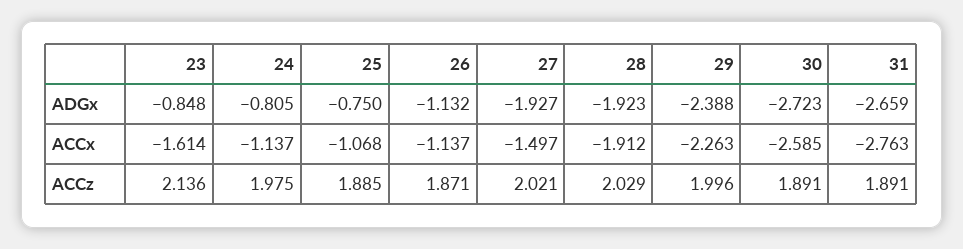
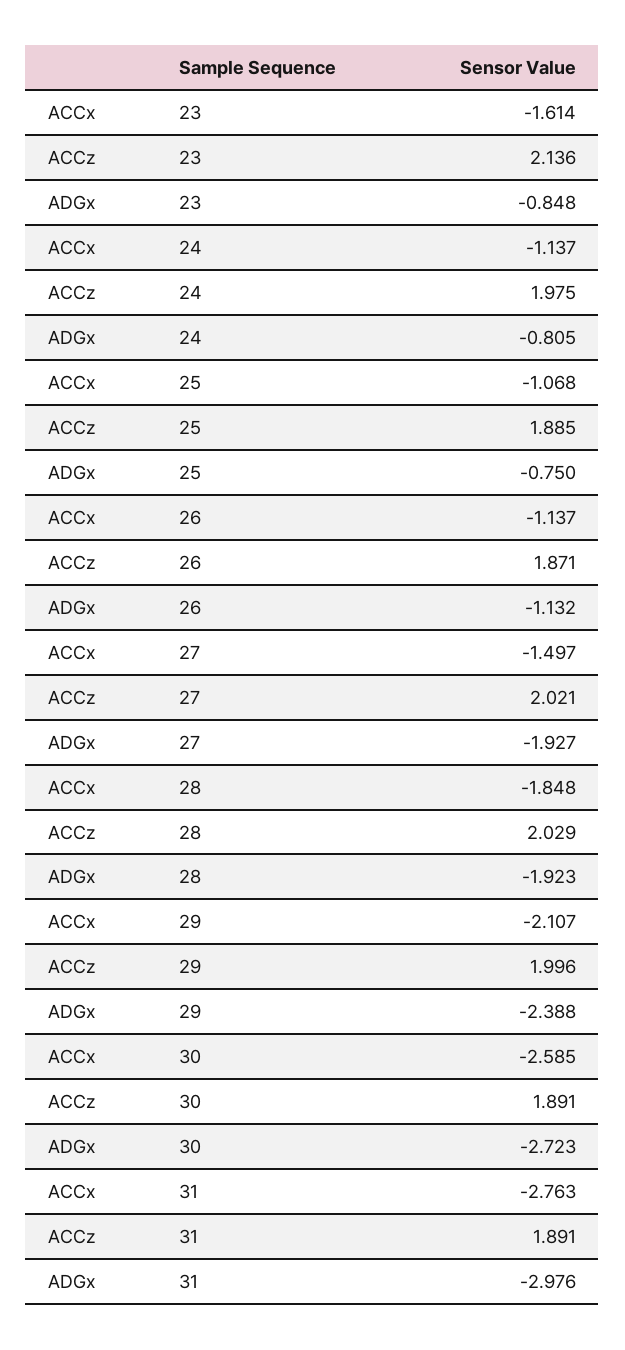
  {
    "23": {
      "ADGx": -0.848,
      "ACCx": -1.614,
      "ACCz": 2.136
    },
    "24": {
      "ADGx": -0.805,
      "ACCx": -1.137,
      "ACCz": 1.975
    },
    "25": {
      "ADGx": -0.75,
      "ACCx": -1.068,
      "ACCz": 1.885
    },
    "26": {
      "ADGx": -1.132,
      "ACCx": -1.137,
      "ACCz": 1.871
    },
    "27": {
      "ADGx": -1.927,
      "ACCx": -1.497,
      "ACCz": 2.021
    },
    "28": {
      "ADGx": -1.923,
-     "ACCx": -1.912,
+     "ACCx": -1.848,
      "ACCz": 2.029
    },
    "29": {
      "ADGx": -2.388,
-     "ACCx": -2.263,
+     "ACCx": -2.107,
      "ACCz": 1.996
    },
    "30": {
      "ADGx": -2.723,
      "ACCx": -2.585,
      "ACCz": 1.891
    },
    "31": {
-     "ADGx": -2.659,
+     "ADGx": -2.976,
      "ACCx": -2.763,
      "ACCz": 1.891
    }
  }

